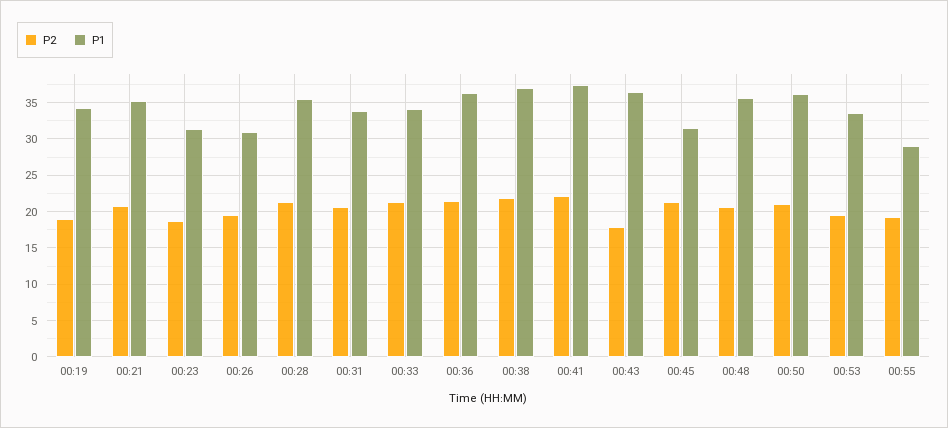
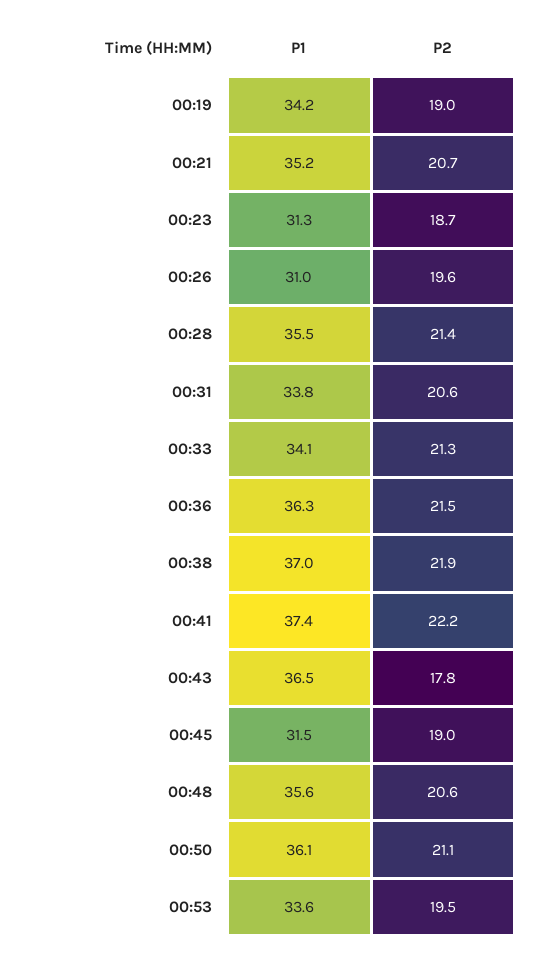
  {
    "P2": {
      "00:19": 19,
      "00:21": 20.7,
      "00:23": 18.7,
      "00:26": 19.6,
      "00:28": 21.4,
      "00:31": 20.6,
      "00:33": 21.3,
      "00:36": 21.5,
      "00:38": 21.9,
      "00:41": 22.2,
      "00:43": 17.8,
-     "00:45": 21,
+     "00:45": 19,
      "00:48": 20.6,
      "00:50": 21.1,
-     "00:53": 19.5,
+     "00:53": 19.5
-     "00:55": 19
    },
    "P1": {
      "00:19": 34.2,
      "00:21": 35.2,
      "00:23": 31.3,
      "00:26": 31,
      "00:28": 35.5,
      "00:31": 33.8,
      "00:33": 34.1,
      "00:36": 36.3,
      "00:38": 37,
      "00:41": 37.4,
      "00:43": 36.5,
      "00:45": 31.5,
      "00:48": 35.6,
      "00:50": 36.1,
-     "00:53": 33.6,
+     "00:53": 33.6
-     "00:55": 29
    }
  }

